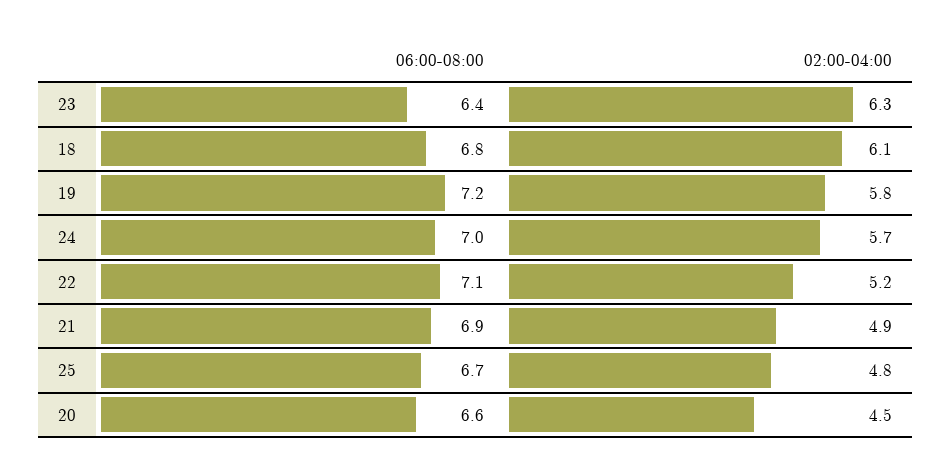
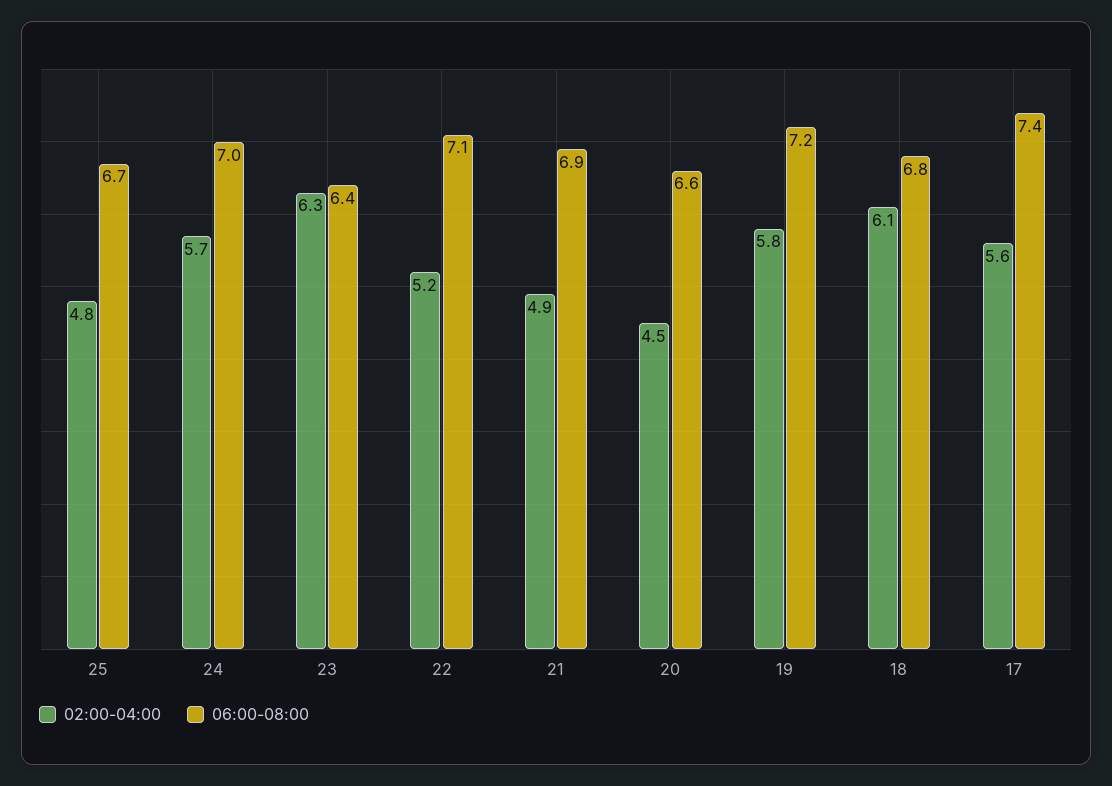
  {
    "06:00-08:00": {
      "23": 6.4,
      "18": 6.8,
      "19": 7.2,
      "24": 7,
      "22": 7.1,
      "21": 6.9,
      "25": 6.7,
-     "20": 6.6
+     "20": 6.6,
+     "17": 7.4
    },
    "02:00-04:00": {
      "23": 6.3,
      "18": 6.1,
      "19": 5.8,
      "24": 5.7,
      "22": 5.2,
      "21": 4.9,
      "25": 4.8,
-     "20": 4.5
+     "20": 4.5,
+     "17": 5.6
    }
  }

